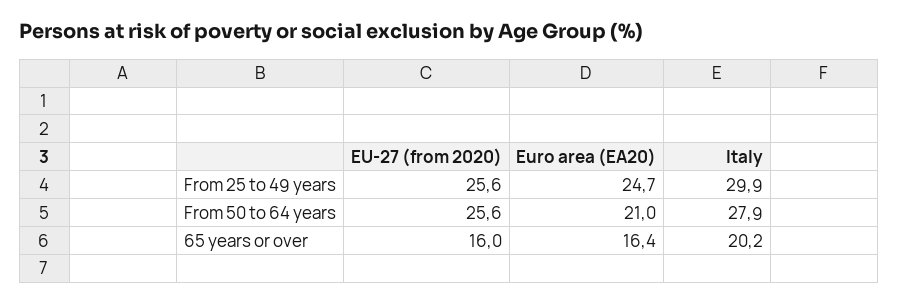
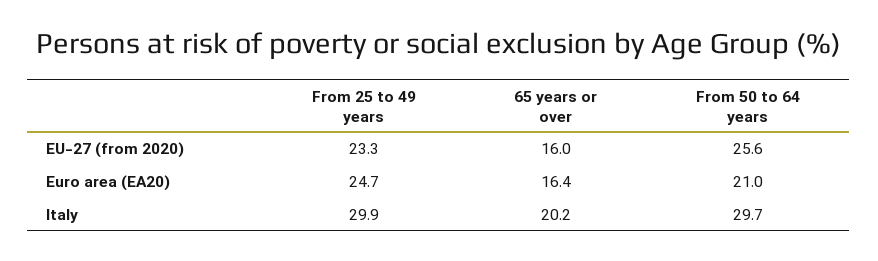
  {
    "EU-27 (from 2020)": {
-     "From 25 to 49 years": 25.6,
+     "From 25 to 49 years": 23.3,
      "From 50 to 64 years": 25.6,
      "65 years or over": 16
    },
    "Euro area (EA20)": {
      "From 25 to 49 years": 24.7,
      "From 50 to 64 years": 21,
      "65 years or over": 16.4
    },
    "Italy": {
      "From 25 to 49 years": 29.9,
-     "From 50 to 64 years": 27.9,
+     "From 50 to 64 years": 29.7,
      "65 years or over": 20.2
    }
  }

